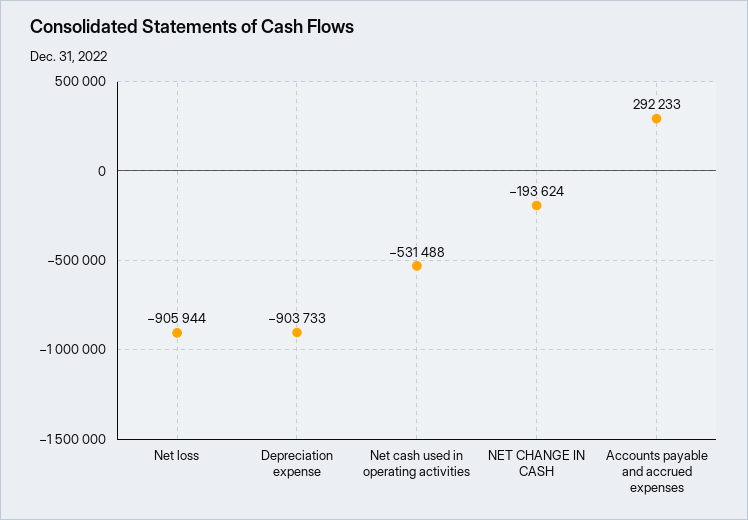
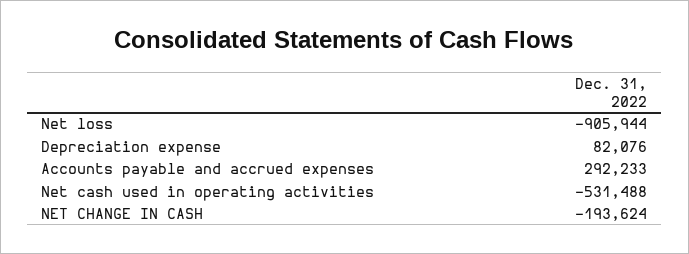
  {
    "Net loss": -905944,
-   "Depreciation expense": -903733,
+   "Depreciation expense": 82076,
    "Net cash used in operating activities": -531488,
    "NET CHANGE IN CASH": -193624,
    "Accounts payable and accrued expenses": 292233
  }

